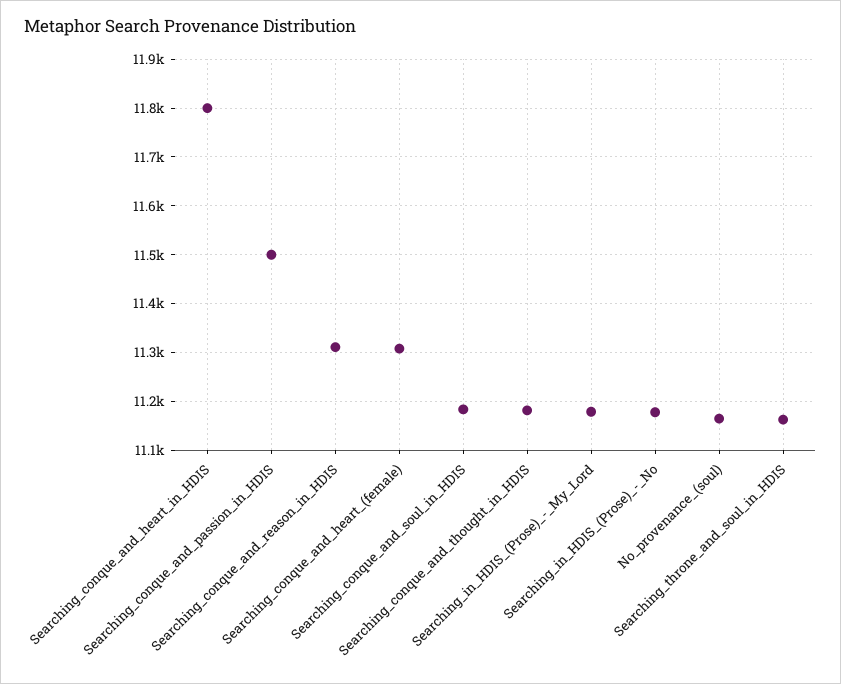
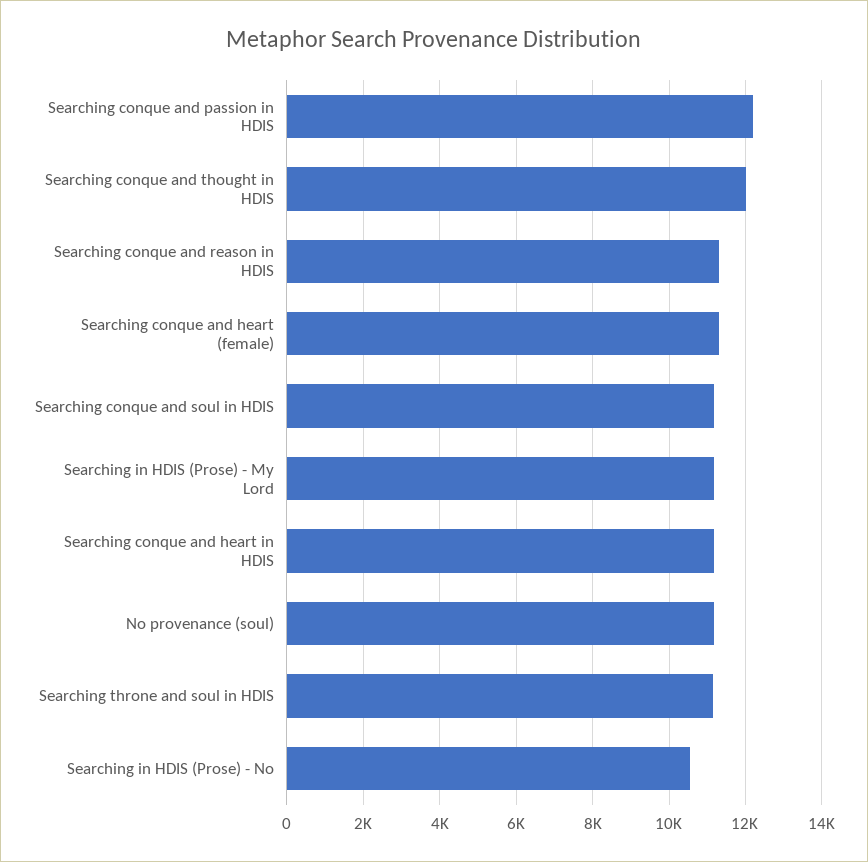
  {
-   "Searching_conque_and_heart_in_HDIS": 11800,
+   "Searching_conque_and_heart_in_HDIS": 11200,
-   "Searching_conque_and_passion_in_HDIS": 11500,
+   "Searching_conque_and_passion_in_HDIS": 12200,
    "Searching_conque_and_reason_in_HDIS": 11320,
    "Searching_conque_and_heart_(female)": 11300,
    "Searching_conque_and_soul_in_HDIS": 11180,
-   "Searching_conque_and_thought_in_HDIS": 11180,
+   "Searching_conque_and_thought_in_HDIS": 12000,
    "Searching_in_HDIS_(Prose)_-_My_Lord": 11180,
-   "Searching_in_HDIS_(Prose)_-_No": 11180,
+   "Searching_in_HDIS_(Prose)_-_No": 10600,
    "No_provenance_(soul)": 11160,
    "Searching_throne_and_soul_in_HDIS": 11160
  }

